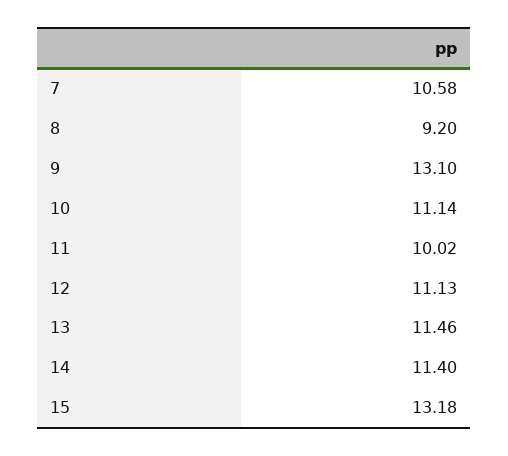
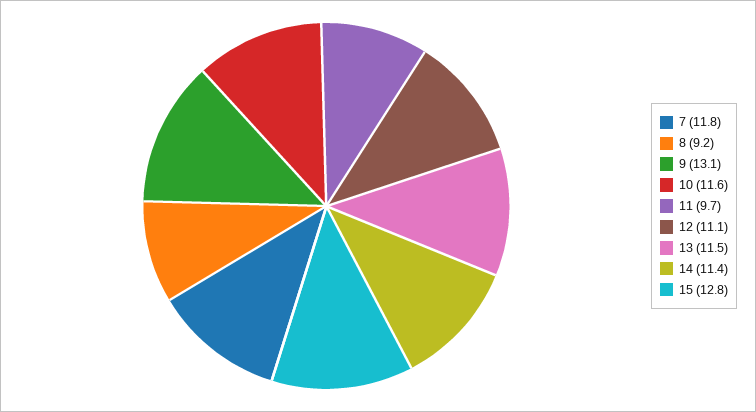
  {
-   "7": 10.58,
+   "7": 11.8,
    "8": 9.2,
    "9": 13.1,
-   "10": 11.14,
+   "10": 11.6,
-   "11": 10.02,
+   "11": 9.7,
    "12": 11.13,
    "13": 11.46,
    "14": 11.4,
-   "15": 13.18
+   "15": 12.8
  }

